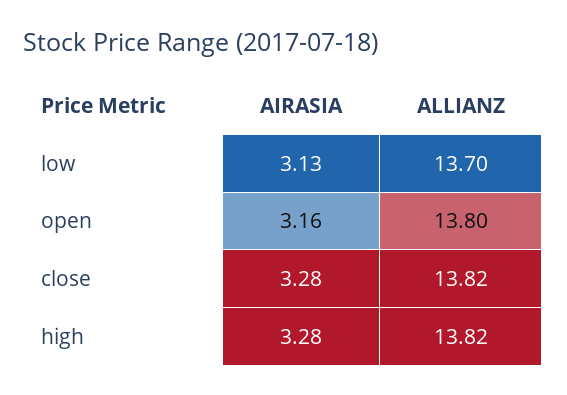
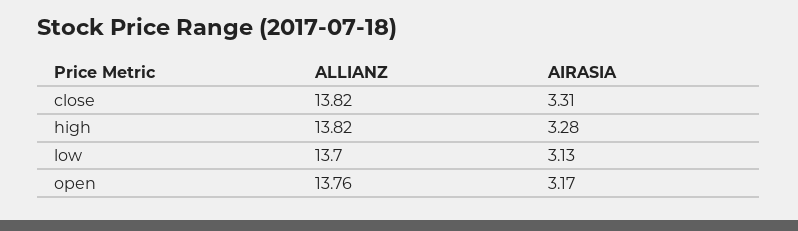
  {
    "AIRASIA": {
      "low": 3.13,
-     "open": 3.16,
+     "open": 3.17,
-     "close": 3.28,
+     "close": 3.31,
      "high": 3.28
    },
    "ALLIANZ": {
      "low": 13.7,
-     "open": 13.8,
+     "open": 13.76,
      "close": 13.82,
      "high": 13.82
    }
  }

